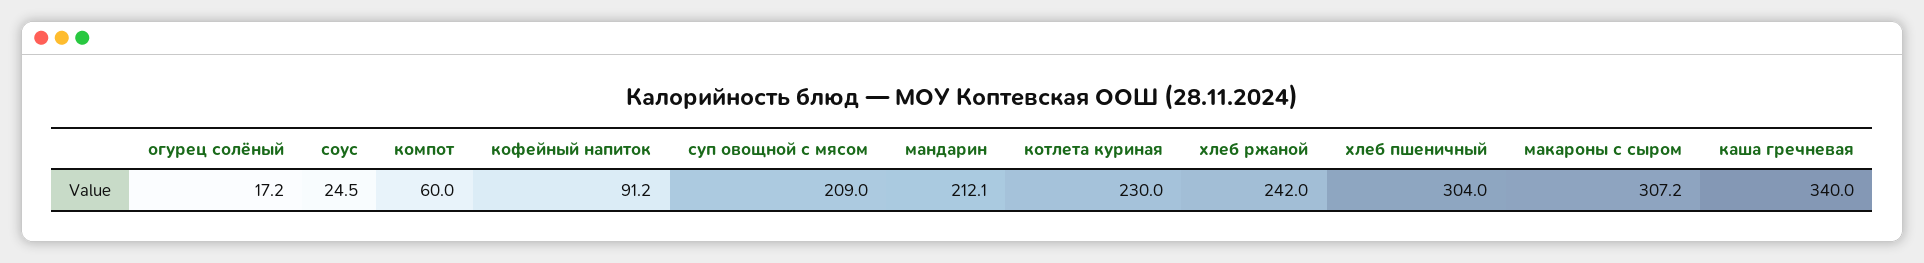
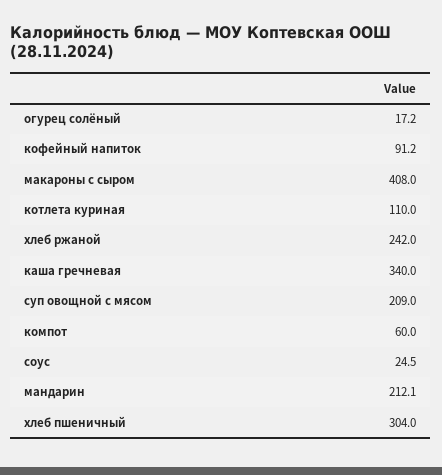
  {
    "огурец солёный": 17.2,
    "соус": 24.5,
    "компот": 60,
    "кофейный напиток": 91.2,
    "суп овощной с мясом": 209,
    "мандарин": 212.1,
-   "котлета куриная": 230,
+   "котлета куриная": 110,
    "хлеб ржаной": 242,
    "хлеб пшеничный": 304,
-   "макароны с сыром": 307.2,
+   "макароны с сыром": 408,
    "каша гречневая": 340
  }

